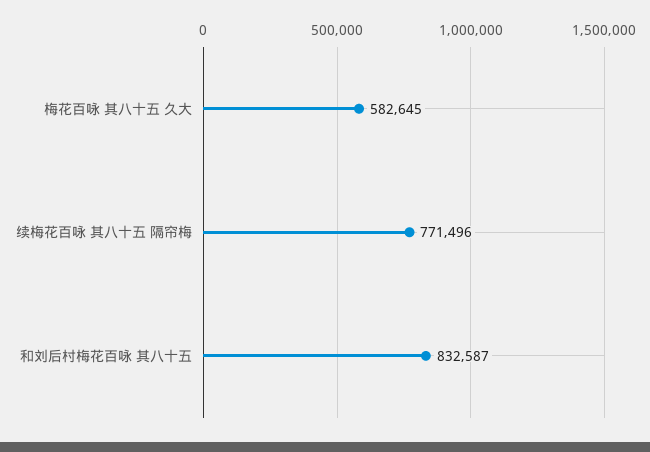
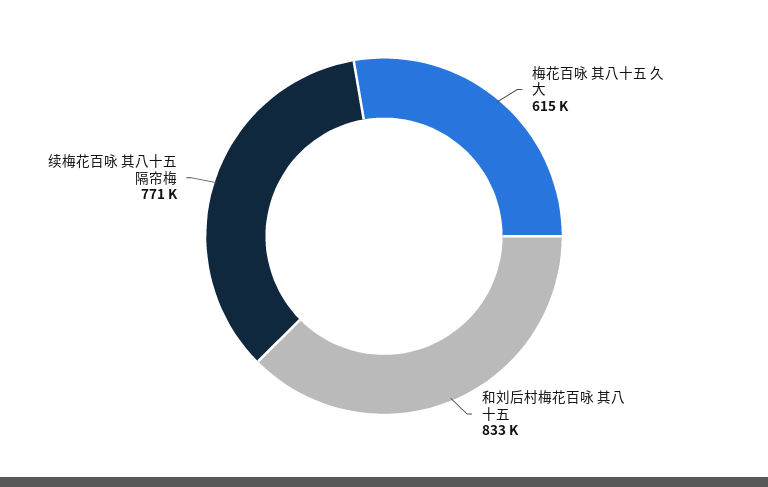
  {
-   "梅花百咏 其八十五 久大": 582645,
+   "梅花百咏 其八十五 久大": 615000,
    "续梅花百咏 其八十五 隔帘梅": 771496,
    "和刘后村梅花百咏 其八十五": 832587
  }

